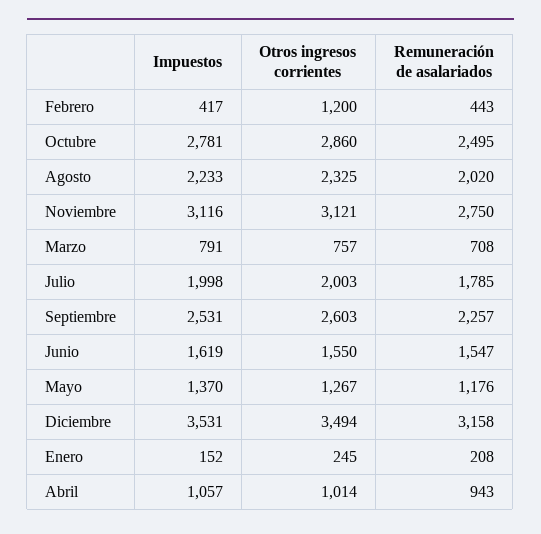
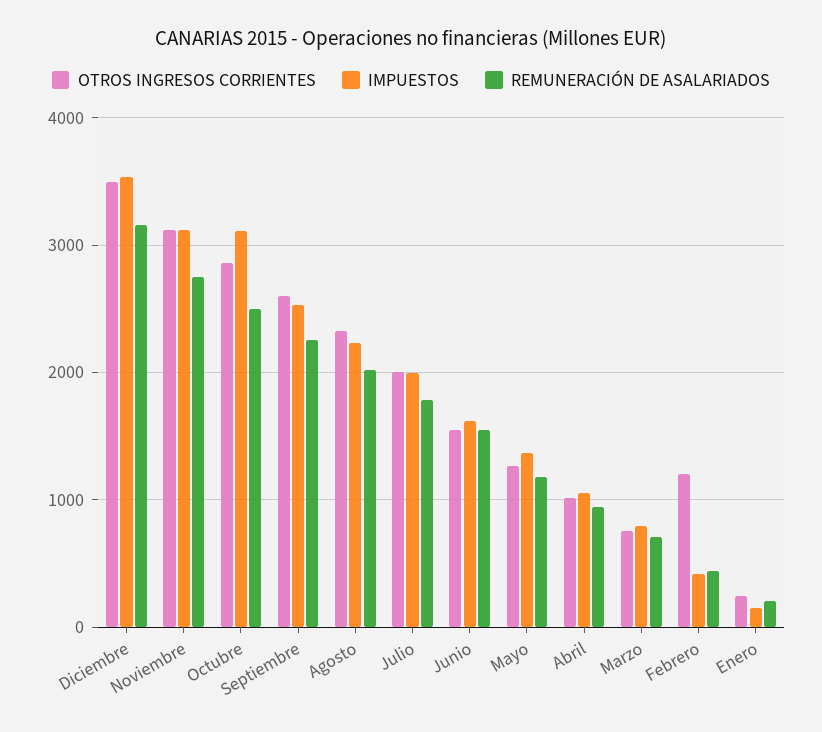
  {
    "Impuestos": {
      "Febrero": 417,
-     "Octubre": 2781,
+     "Octubre": 3100,
      "Agosto": 2233,
      "Noviembre": 3116,
      "Marzo": 791,
      "Julio": 1998,
      "Septiembre": 2531,
      "Junio": 1619,
      "Mayo": 1370,
      "Diciembre": 3531,
      "Enero": 152,
      "Abril": 1057
    },
    "Otros ingresos corrientes": {
      "Febrero": 1200,
      "Octubre": 2860,
      "Agosto": 2325,
      "Noviembre": 3121,
      "Marzo": 757,
      "Julio": 2003,
      "Septiembre": 2603,
      "Junio": 1550,
      "Mayo": 1267,
      "Diciembre": 3494,
      "Enero": 245,
      "Abril": 1014
    },
    "Remuneración de asalariados": {
      "Febrero": 443,
      "Octubre": 2495,
      "Agosto": 2020,
      "Noviembre": 2750,
      "Marzo": 708,
      "Julio": 1785,
      "Septiembre": 2257,
      "Junio": 1547,
      "Mayo": 1176,
      "Diciembre": 3158,
      "Enero": 208,
      "Abril": 943
    }
  }

